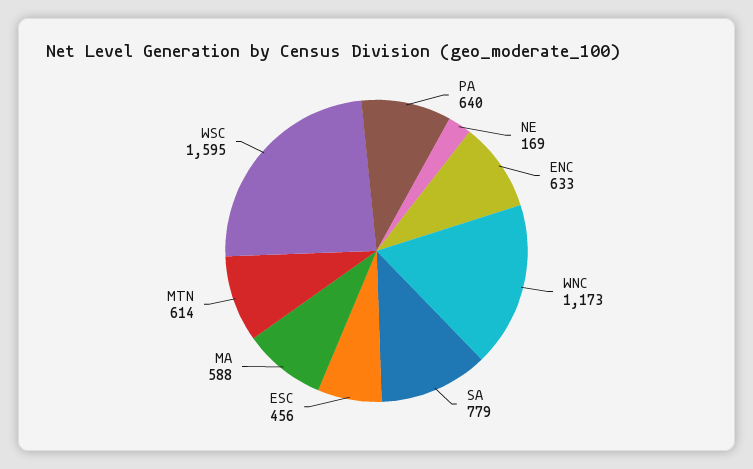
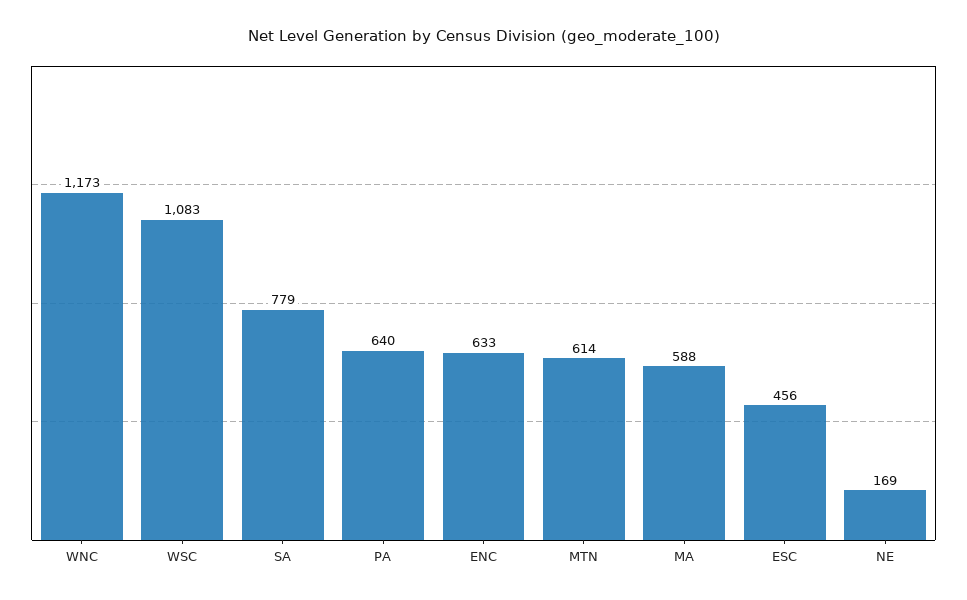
  {
    "PA": 640,
    "NE": 169,
    "ENC": 633,
    "WNC": 1173,
    "SA": 779,
    "ESC": 456,
    "MA": 588,
    "MTN": 614,
-   "WSC": 1595
+   "WSC": 1083
  }

